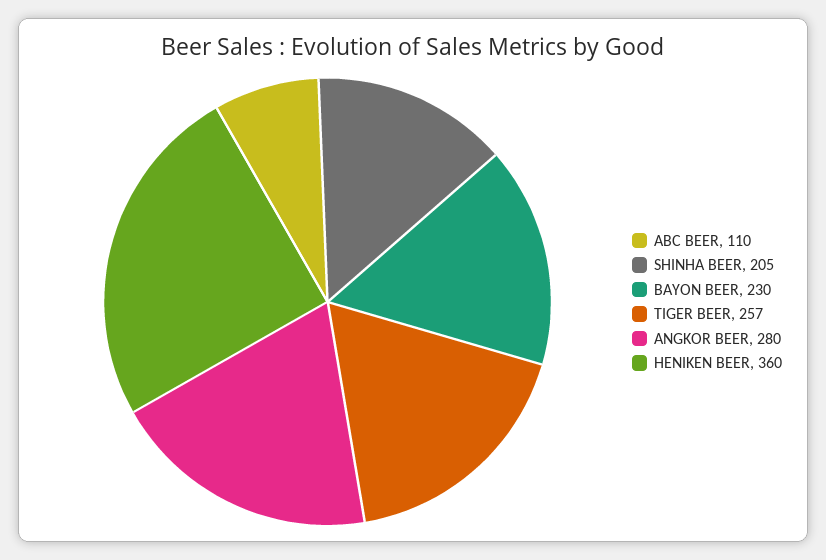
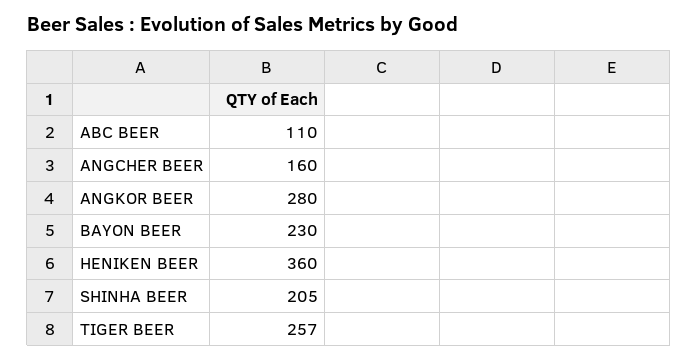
  {
    "ABC BEER": 110,
    "SHINHA BEER": 205,
    "BAYON BEER": 230,
    "TIGER BEER": 257,
    "ANGKOR BEER": 280,
-   "HENIKEN BEER": 360
+   "HENIKEN BEER": 360,
+   "ANGCHER BEER": 160
  }

